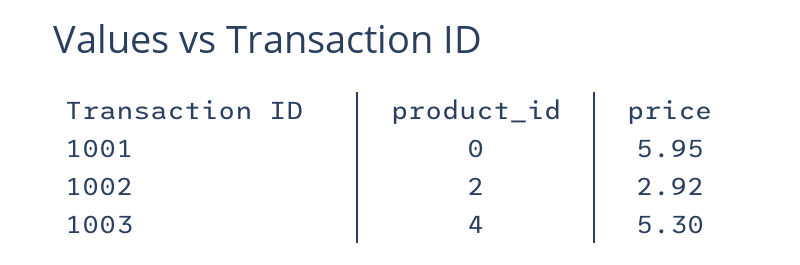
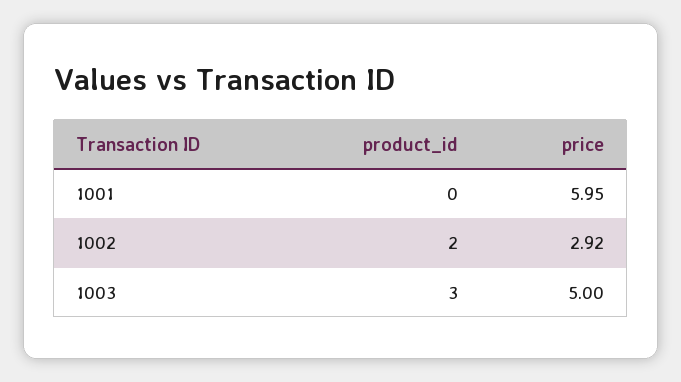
  {
    "product_id": {
      "1001": 0,
      "1002": 2,
-     "1003": 4
+     "1003": 3
    },
    "price": {
      "1001": 5.95,
      "1002": 2.92,
-     "1003": 5.3
+     "1003": 5
    }
  }

